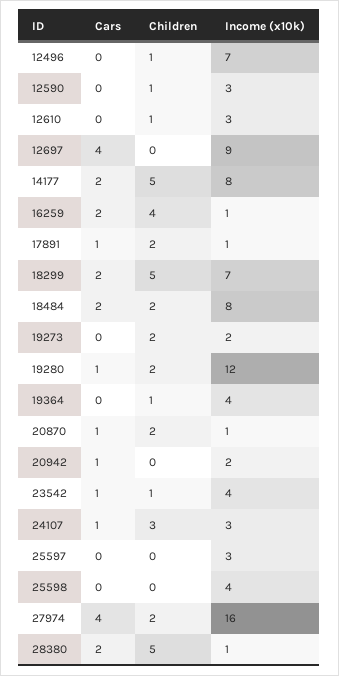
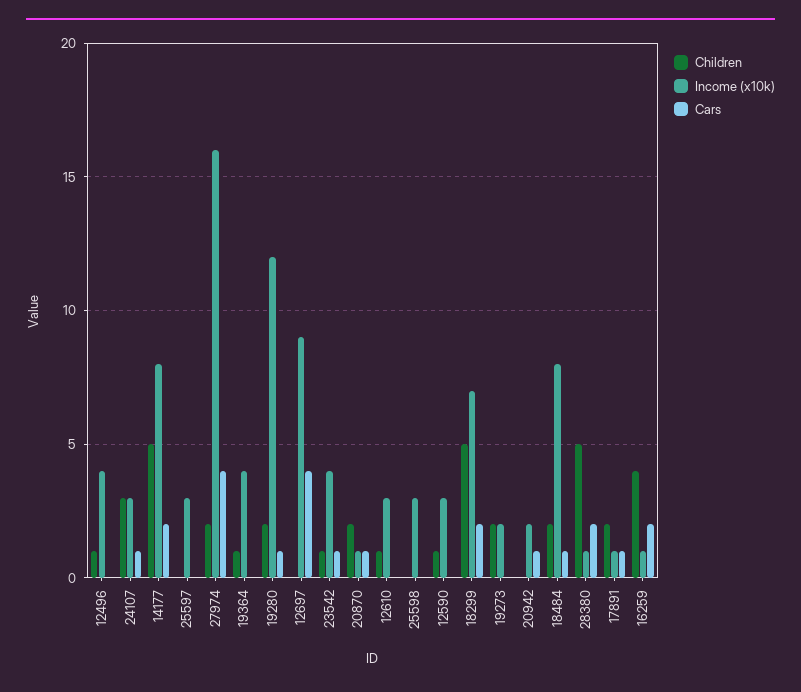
  {
    "Cars": {
      "12496": 0,
      "12590": 0,
      "12610": 0,
      "12697": 4,
      "14177": 2,
      "16259": 2,
      "17891": 1,
      "18299": 2,
-     "18484": 2,
+     "18484": 1,
      "19273": 0,
      "19280": 1,
      "19364": 0,
      "20870": 1,
      "20942": 1,
      "23542": 1,
      "24107": 1,
      "25597": 0,
      "25598": 0,
      "27974": 4,
      "28380": 2
    },
    "Children": {
      "12496": 1,
      "12590": 1,
      "12610": 1,
      "12697": 0,
      "14177": 5,
      "16259": 4,
      "17891": 2,
      "18299": 5,
      "18484": 2,
      "19273": 2,
      "19280": 2,
      "19364": 1,
      "20870": 2,
      "20942": 0,
      "23542": 1,
      "24107": 3,
      "25597": 0,
      "25598": 0,
      "27974": 2,
      "28380": 5
    },
    "Income (x10k)": {
-     "12496": 7,
+     "12496": 4,
      "12590": 3,
      "12610": 3,
      "12697": 9,
      "14177": 8,
      "16259": 1,
      "17891": 1,
      "18299": 7,
      "18484": 8,
      "19273": 2,
      "19280": 12,
      "19364": 4,
      "20870": 1,
      "20942": 2,
      "23542": 4,
      "24107": 3,
      "25597": 3,
-     "25598": 4,
+     "25598": 3,
      "27974": 16,
      "28380": 1
    }
  }

